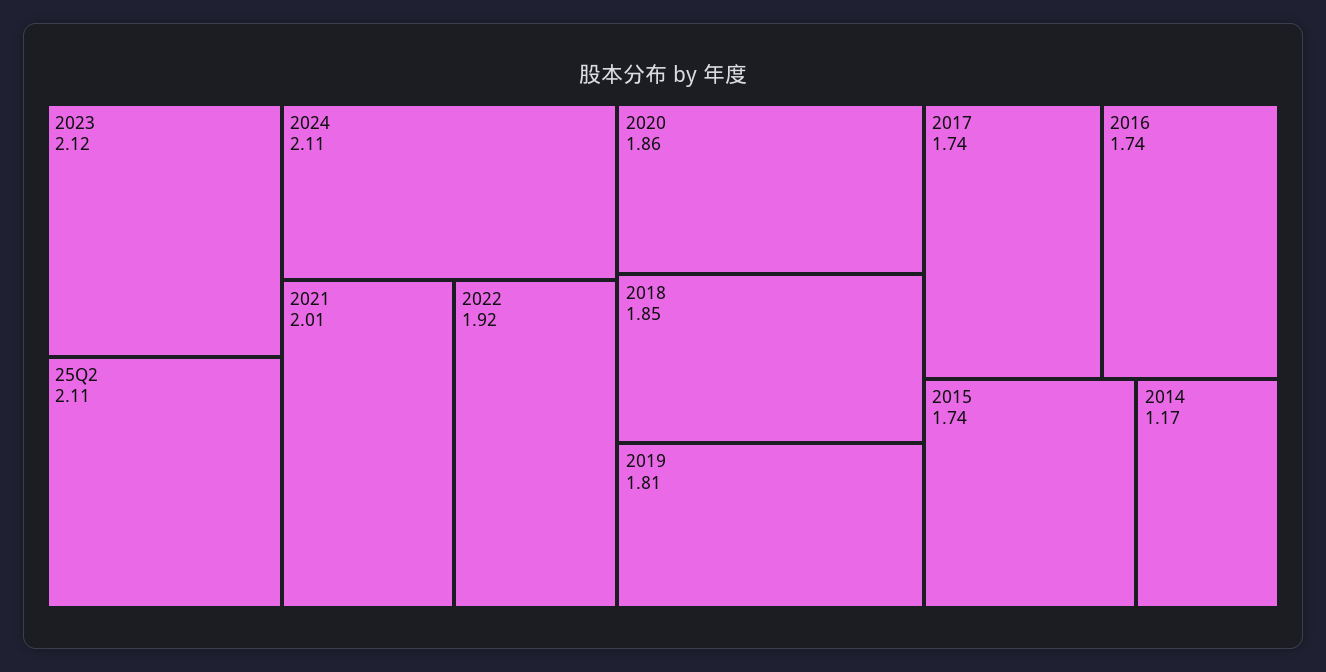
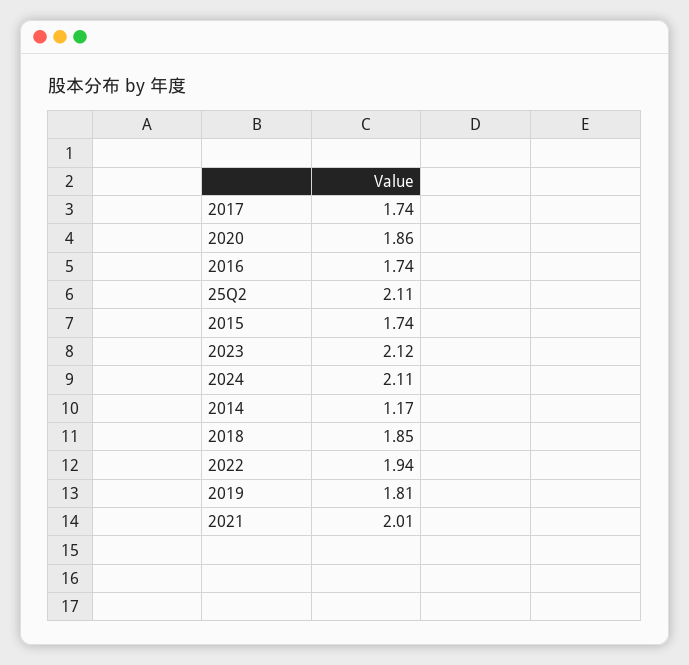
  {
    "2023": 2.12,
    "25Q2": 2.11,
    "2024": 2.11,
    "2021": 2.01,
-   "2022": 1.92,
+   "2022": 1.94,
    "2020": 1.86,
    "2018": 1.85,
    "2019": 1.81,
    "2017": 1.74,
    "2016": 1.74,
    "2015": 1.74,
    "2014": 1.17
  }

